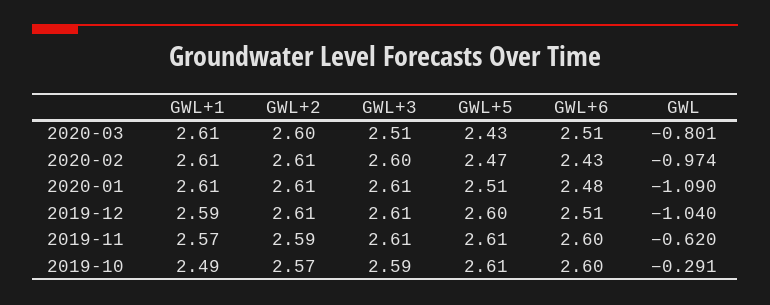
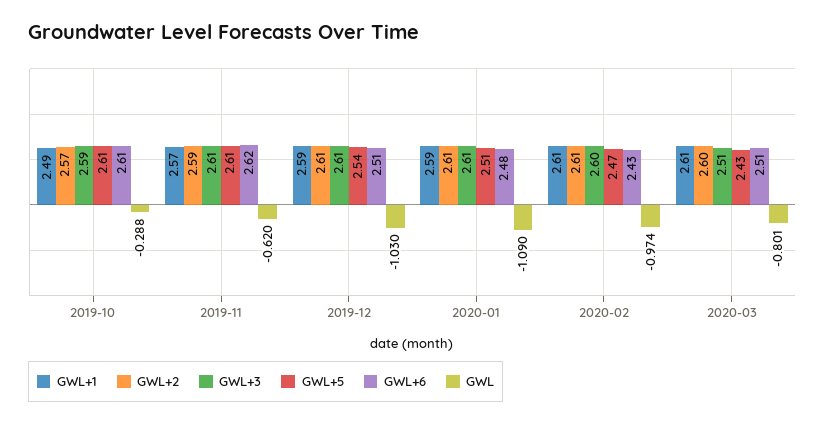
  {
    "GWL+1": {
      "2020-03": 2.61,
      "2020-02": 2.61,
-     "2020-01": 2.61,
+     "2020-01": 2.59,
      "2019-12": 2.59,
      "2019-11": 2.57,
      "2019-10": 2.49
    },
    "GWL+2": {
      "2020-03": 2.6,
      "2020-02": 2.61,
      "2020-01": 2.61,
      "2019-12": 2.61,
      "2019-11": 2.59,
      "2019-10": 2.57
    },
    "GWL+3": {
      "2020-03": 2.51,
      "2020-02": 2.6,
      "2020-01": 2.61,
      "2019-12": 2.61,
      "2019-11": 2.61,
      "2019-10": 2.59
    },
    "GWL+5": {
      "2020-03": 2.43,
      "2020-02": 2.47,
      "2020-01": 2.51,
-     "2019-12": 2.6,
+     "2019-12": 2.54,
      "2019-11": 2.61,
      "2019-10": 2.61
    },
    "GWL+6": {
      "2020-03": 2.51,
      "2020-02": 2.43,
      "2020-01": 2.48,
      "2019-12": 2.51,
-     "2019-11": 2.6,
+     "2019-11": 2.62,
-     "2019-10": 2.6
+     "2019-10": 2.61
    },
    "GWL": {
      "2020-03": -0.801,
      "2020-02": -0.974,
      "2020-01": -1.09,
-     "2019-12": -1.04,
+     "2019-12": -1.03,
      "2019-11": -0.62,
-     "2019-10": -0.291
+     "2019-10": -0.288
    }
  }

